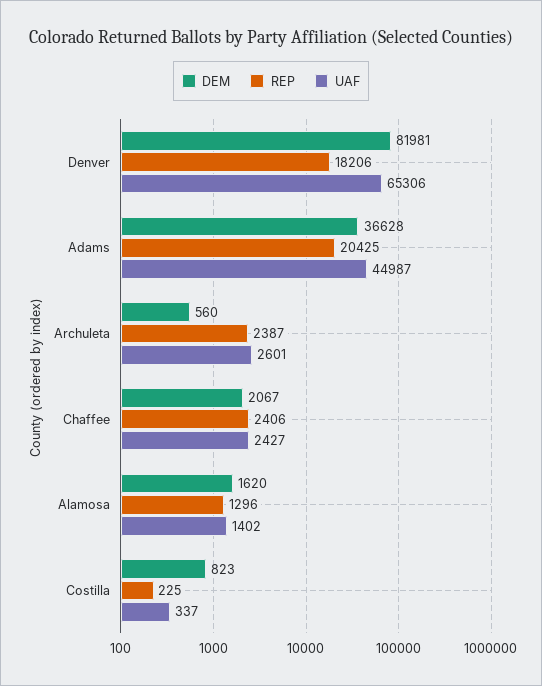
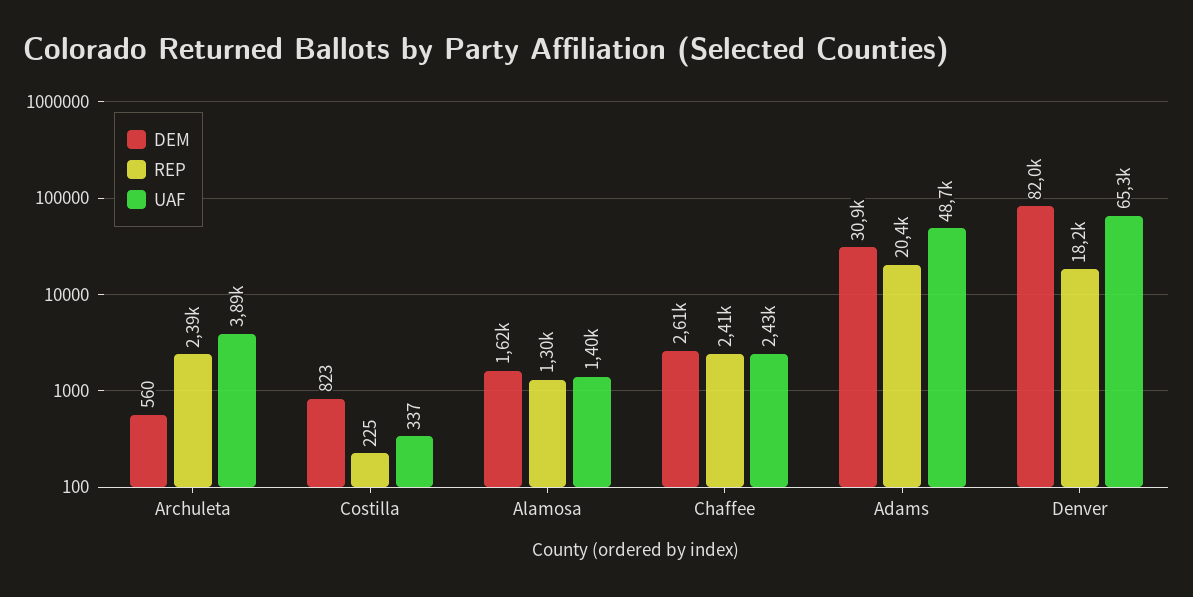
  {
    "DEM": {
      "Denver": 81981,
-     "Adams": 36628,
+     "Adams": 30900,
      "Archuleta": 560,
-     "Chaffee": 2067,
+     "Chaffee": 2610,
      "Alamosa": 1620,
      "Costilla": 823
    },
    "REP": {
      "Denver": 18206,
      "Adams": 20425,
      "Archuleta": 2387,
      "Chaffee": 2406,
      "Alamosa": 1296,
      "Costilla": 225
    },
    "UAF": {
      "Denver": 65306,
-     "Adams": 44987,
+     "Adams": 48700,
-     "Archuleta": 2601,
+     "Archuleta": 3890,
      "Chaffee": 2427,
      "Alamosa": 1402,
      "Costilla": 337
    }
  }

